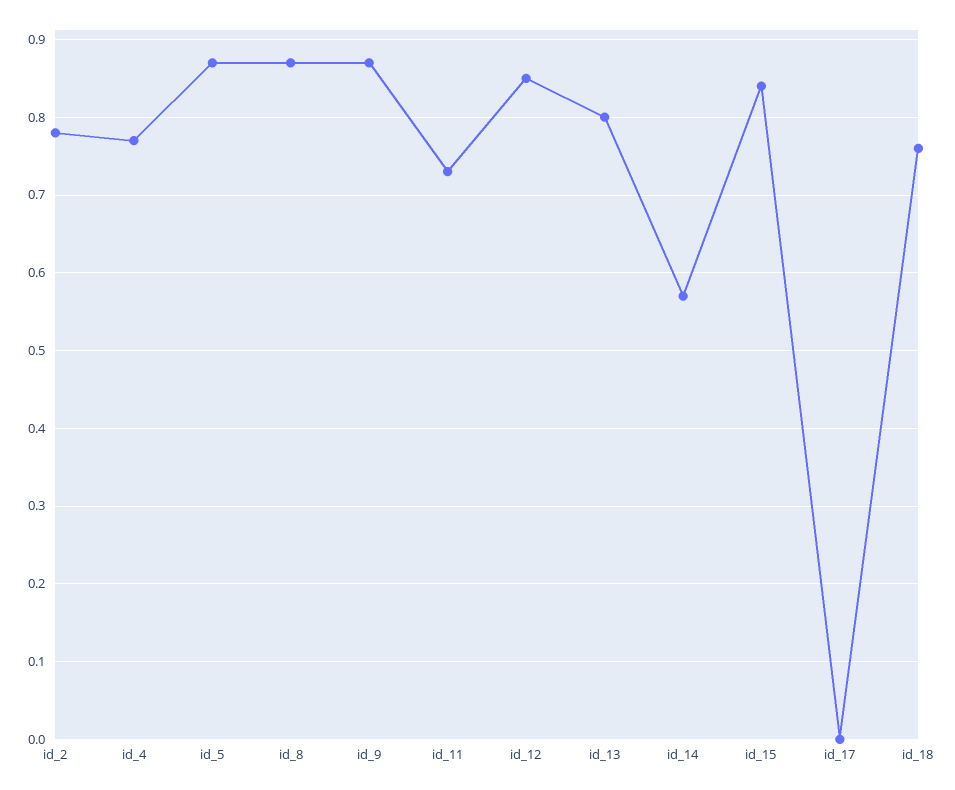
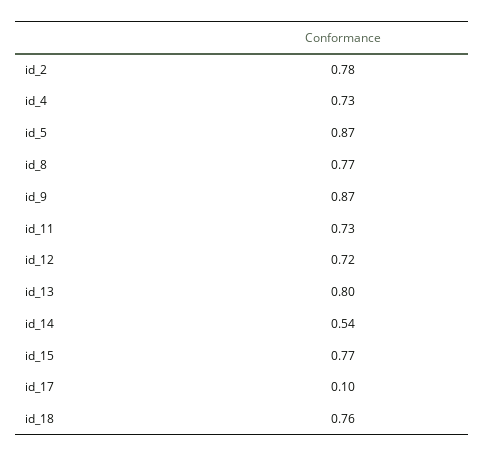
  {
    "id_2": 0.78,
-   "id_4": 0.77,
+   "id_4": 0.73,
    "id_5": 0.87,
-   "id_8": 0.87,
+   "id_8": 0.77,
    "id_9": 0.87,
    "id_11": 0.73,
-   "id_12": 0.85,
+   "id_12": 0.72,
    "id_13": 0.8,
-   "id_14": 0.57,
+   "id_14": 0.54,
-   "id_15": 0.84,
+   "id_15": 0.77,
-   "id_17": 0,
+   "id_17": 0.1,
    "id_18": 0.76
  }

